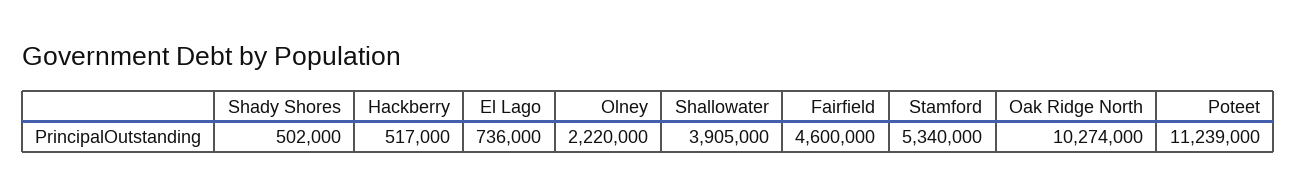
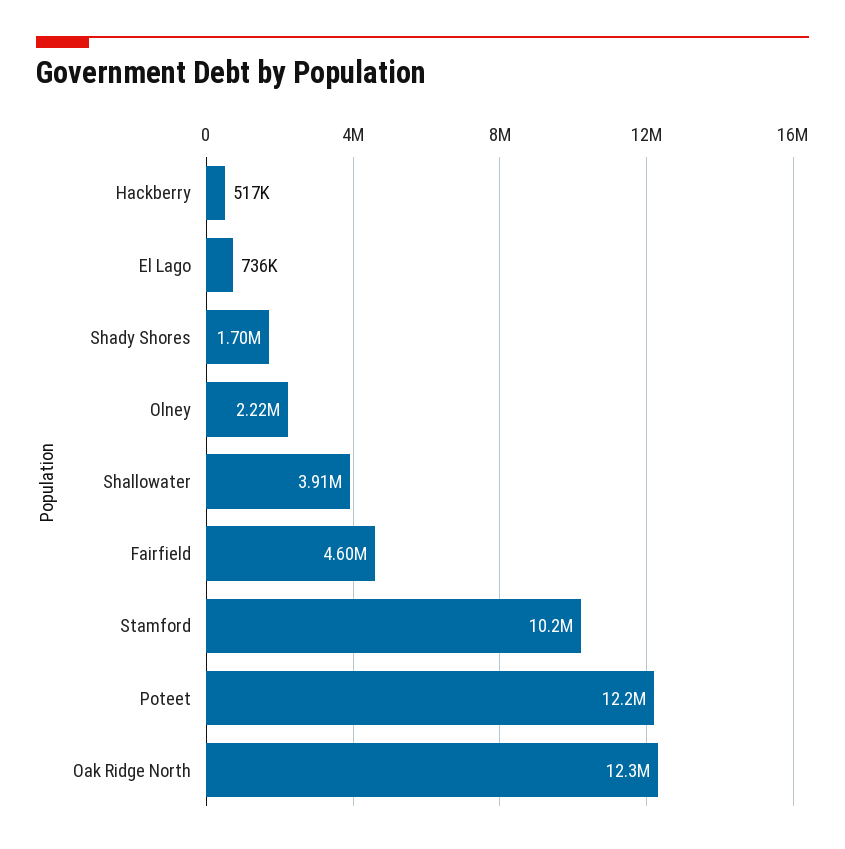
  {
-   "Shady Shores": 502000,
+   "Shady Shores": 1700000,
    "Hackberry": 517000,
    "El Lago": 736000,
    "Olney": 2220000,
    "Shallowater": 3905000,
    "Fairfield": 4600000,
-   "Stamford": 5340000,
+   "Stamford": 10200000,
-   "Oak Ridge North": 10274000,
+   "Oak Ridge North": 12300000,
-   "Poteet": 11239000
+   "Poteet": 12200000
  }

